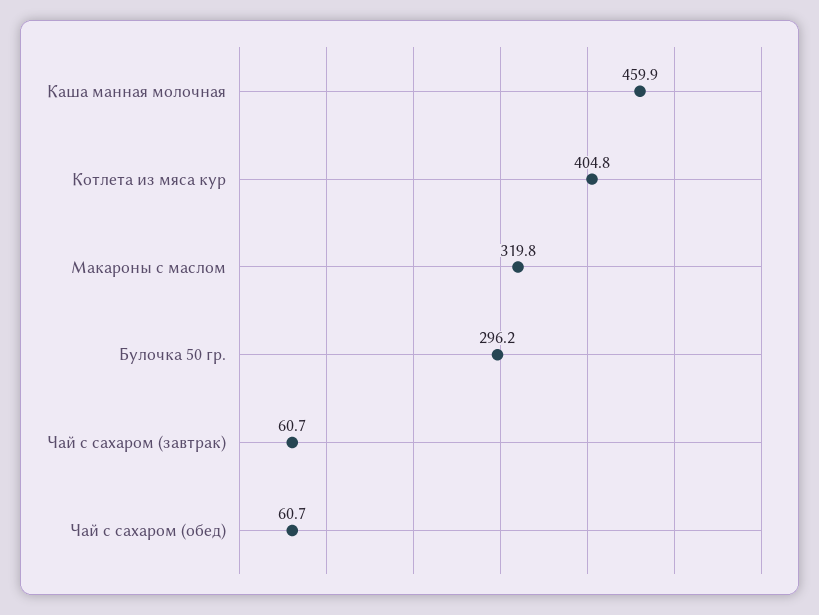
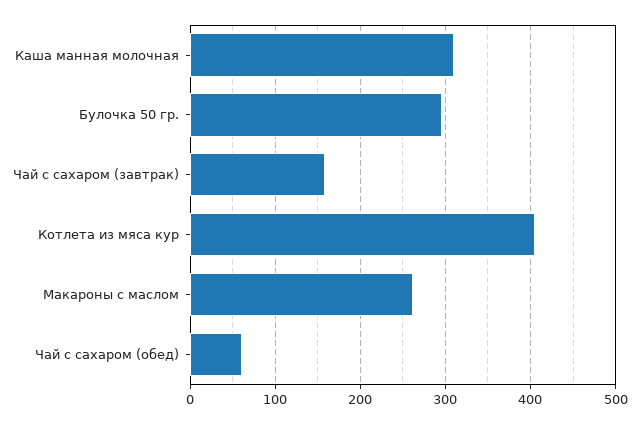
  {
-   "Каша манная молочная": 459.9,
+   "Каша манная молочная": 310,
    "Котлета из мяса кур": 404.8,
-   "Макароны с маслом": 319.8,
+   "Макароны с маслом": 260,
    "Булочка 50 гр.": 296.2,
-   "Чай с сахаром (завтрак)": 60.7,
+   "Чай с сахаром (завтрак)": 160,
    "Чай с сахаром (обед)": 60.7
  }

